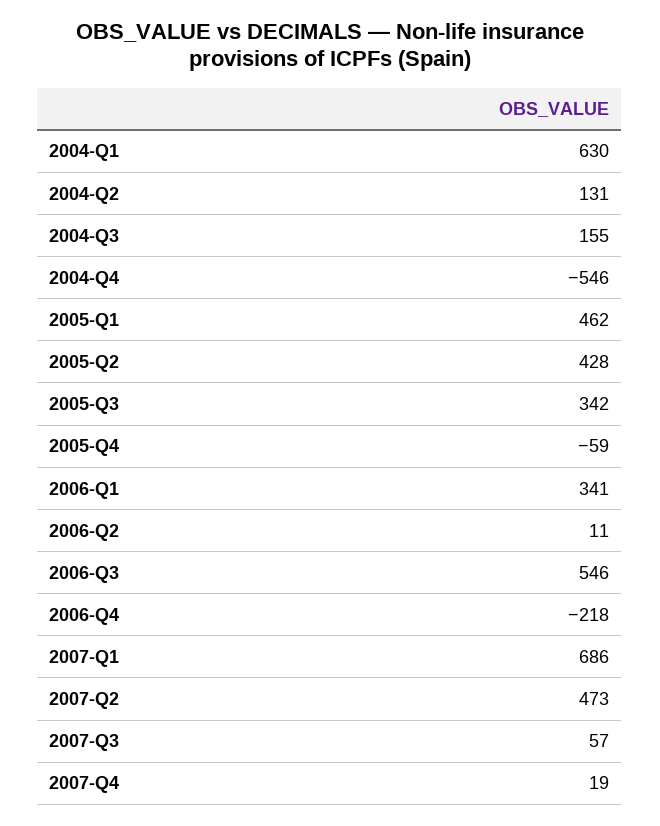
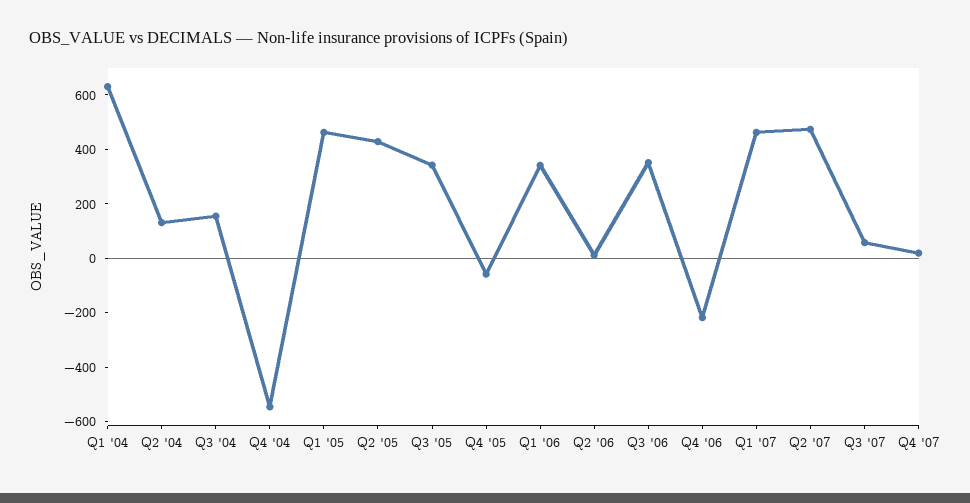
  {
    "2004-Q1": 630,
    "2004-Q2": 131,
    "2004-Q3": 155,
    "2004-Q4": -546,
    "2005-Q1": 462,
    "2005-Q2": 428,
    "2005-Q3": 342,
    "2005-Q4": -59,
    "2006-Q1": 341,
    "2006-Q2": 11,
-   "2006-Q3": 546,
+   "2006-Q3": 350,
    "2006-Q4": -218,
-   "2007-Q1": 686,
+   "2007-Q1": 450,
    "2007-Q2": 473,
    "2007-Q3": 57,
    "2007-Q4": 19
  }

